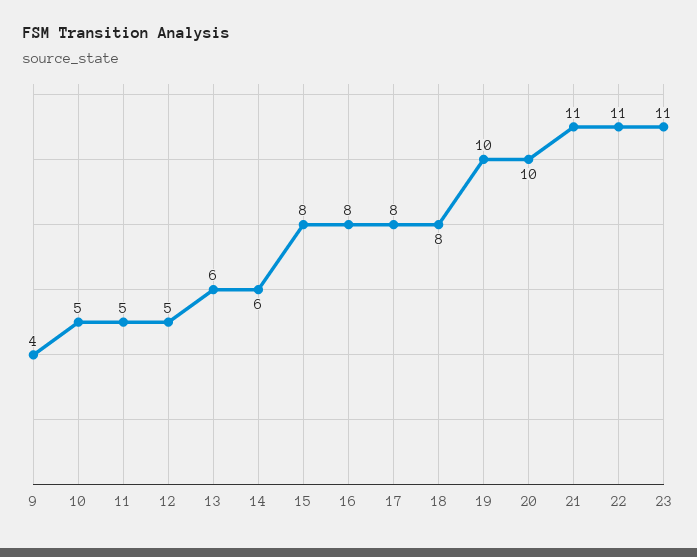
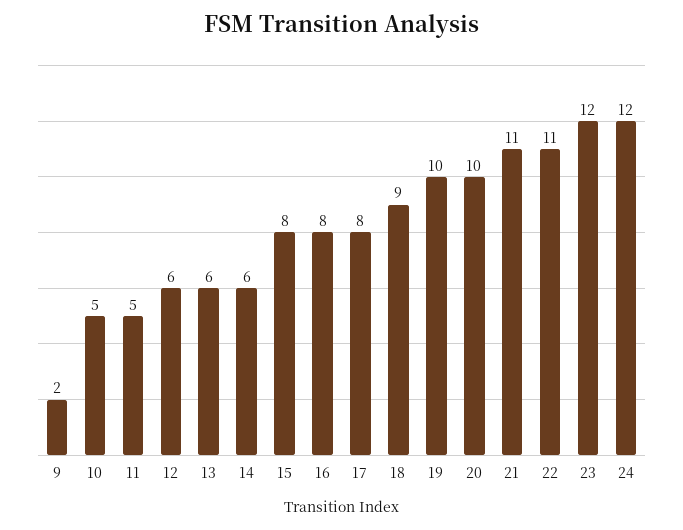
  {
-   "9": 4,
+   "9": 2,
    "10": 5,
    "11": 5,
-   "12": 5,
+   "12": 6,
    "13": 6,
    "14": 6,
    "15": 8,
    "16": 8,
    "17": 8,
-   "18": 8,
+   "18": 9,
    "19": 10,
    "20": 10,
    "21": 11,
    "22": 11,
-   "23": 11
+   "23": 12,
+   "24": 12
  }

